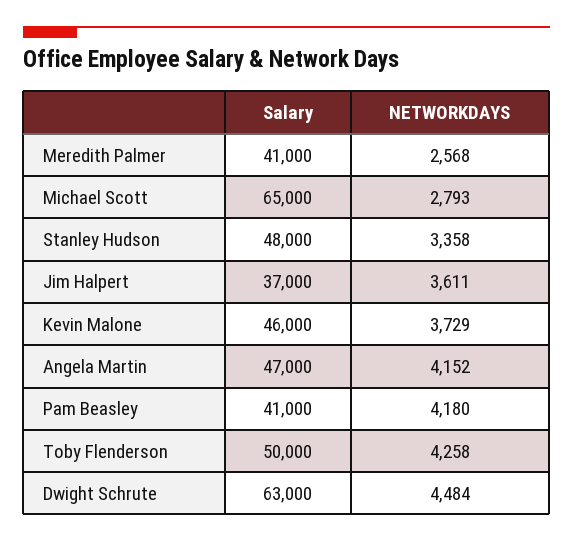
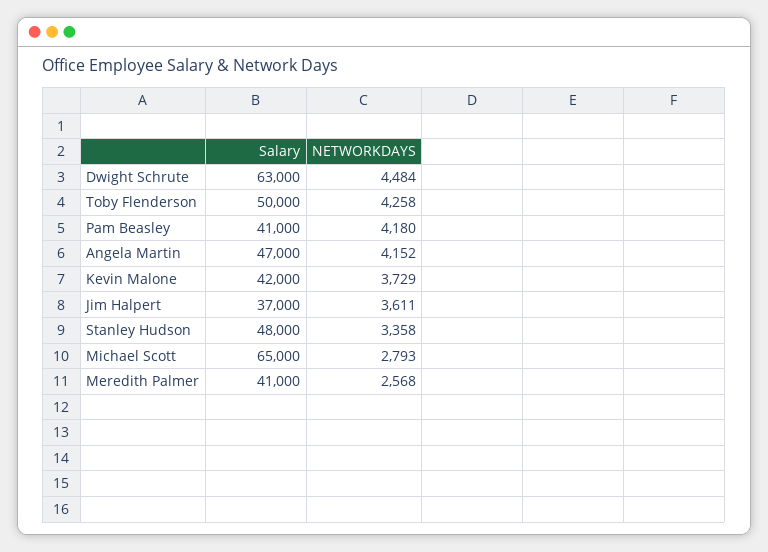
  {
    "Salary": {
      "Meredith Palmer": 41000,
      "Michael Scott": 65000,
      "Stanley Hudson": 48000,
      "Jim Halpert": 37000,
-     "Kevin Malone": 46000,
+     "Kevin Malone": 42000,
      "Angela Martin": 47000,
      "Pam Beasley": 41000,
      "Toby Flenderson": 50000,
      "Dwight Schrute": 63000
    },
    "NETWORKDAYS": {
      "Meredith Palmer": 2568,
      "Michael Scott": 2793,
      "Stanley Hudson": 3358,
      "Jim Halpert": 3611,
      "Kevin Malone": 3729,
      "Angela Martin": 4152,
      "Pam Beasley": 4180,
      "Toby Flenderson": 4258,
      "Dwight Schrute": 4484
    }
  }

